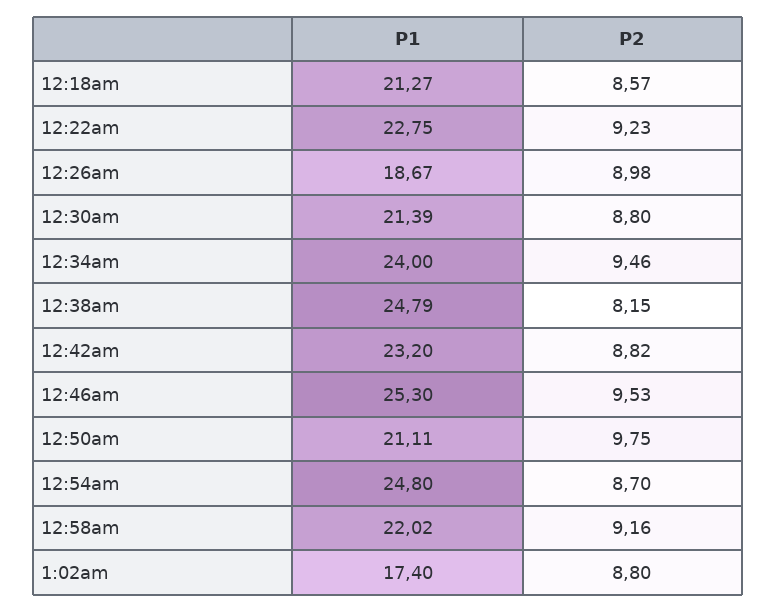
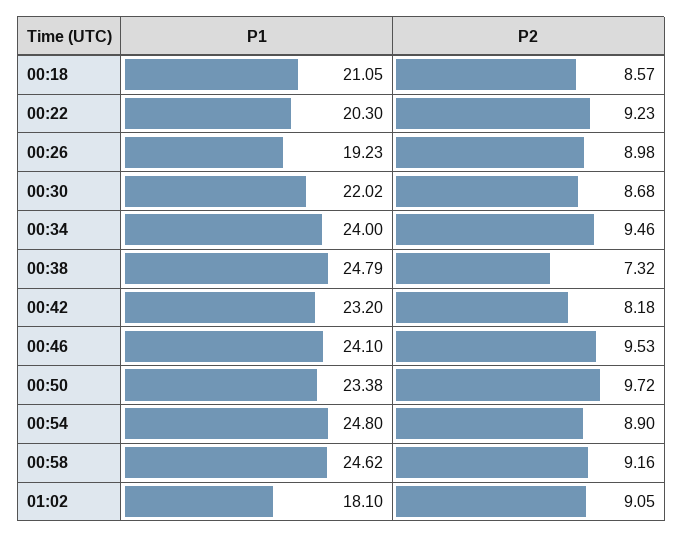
  {
    "P1": {
-     "12:18am": 21.27,
+     "12:18am": 21.05,
-     "12:22am": 22.75,
+     "12:22am": 20.3,
-     "12:26am": 18.67,
+     "12:26am": 19.23,
-     "12:30am": 21.39,
+     "12:30am": 22.02,
      "12:34am": 24,
      "12:38am": 24.79,
      "12:42am": 23.2,
-     "12:46am": 25.3,
+     "12:46am": 24.1,
-     "12:50am": 21.11,
+     "12:50am": 23.38,
      "12:54am": 24.8,
-     "12:58am": 22.02,
+     "12:58am": 24.62,
-     "1:02am": 17.4
+     "1:02am": 18.1
    },
    "P2": {
      "12:18am": 8.57,
      "12:22am": 9.23,
      "12:26am": 8.98,
-     "12:30am": 8.8,
+     "12:30am": 8.68,
      "12:34am": 9.46,
-     "12:38am": 8.15,
+     "12:38am": 7.32,
-     "12:42am": 8.82,
+     "12:42am": 8.18,
      "12:46am": 9.53,
-     "12:50am": 9.75,
+     "12:50am": 9.72,
-     "12:54am": 8.7,
+     "12:54am": 8.9,
      "12:58am": 9.16,
-     "1:02am": 8.8
+     "1:02am": 9.05
    }
  }

